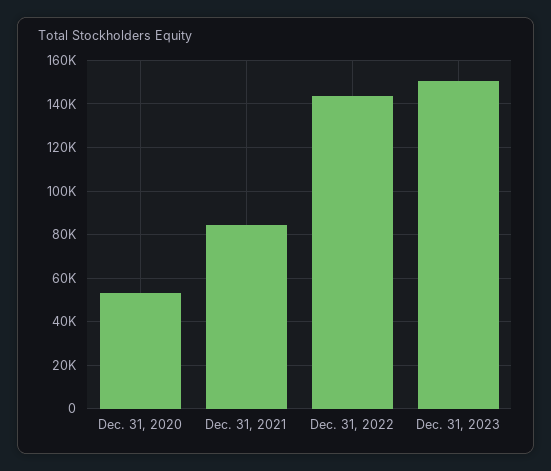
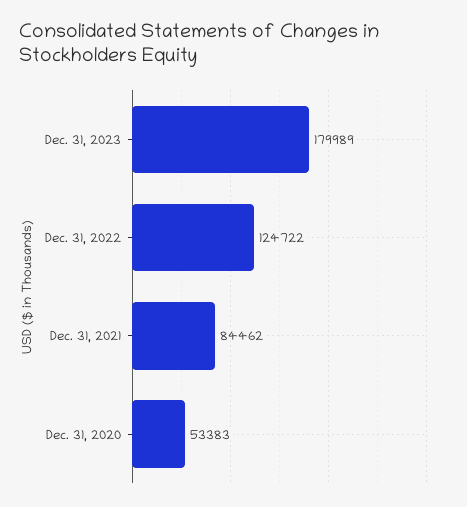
  {
    "Dec. 31, 2020": 53383,
    "Dec. 31, 2021": 84462,
-   "Dec. 31, 2022": 145000,
+   "Dec. 31, 2022": 124722,
-   "Dec. 31, 2023": 150000
+   "Dec. 31, 2023": 179989
  }

